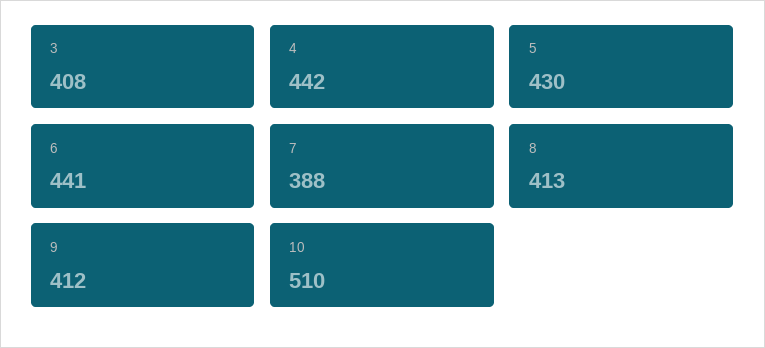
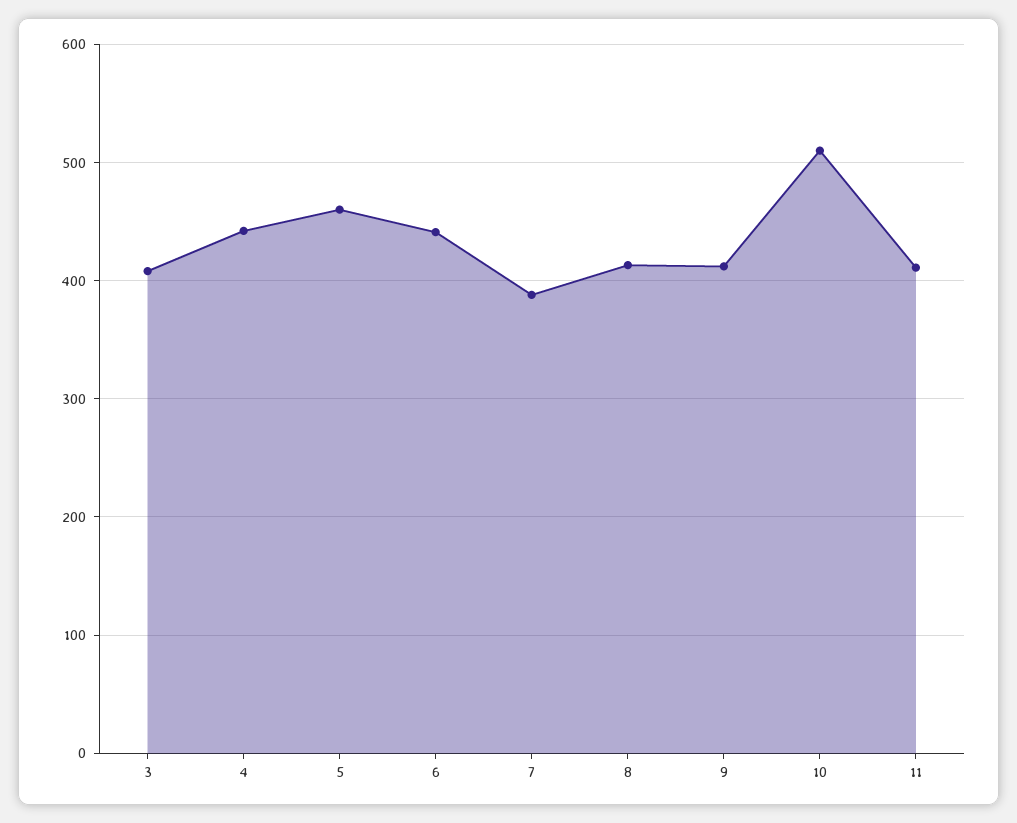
  {
    "3": 408,
    "4": 442,
-   "5": 430,
+   "5": 460,
    "6": 441,
    "7": 388,
    "8": 413,
    "9": 412,
-   "10": 510
+   "10": 510,
+   "11": 410
  }

